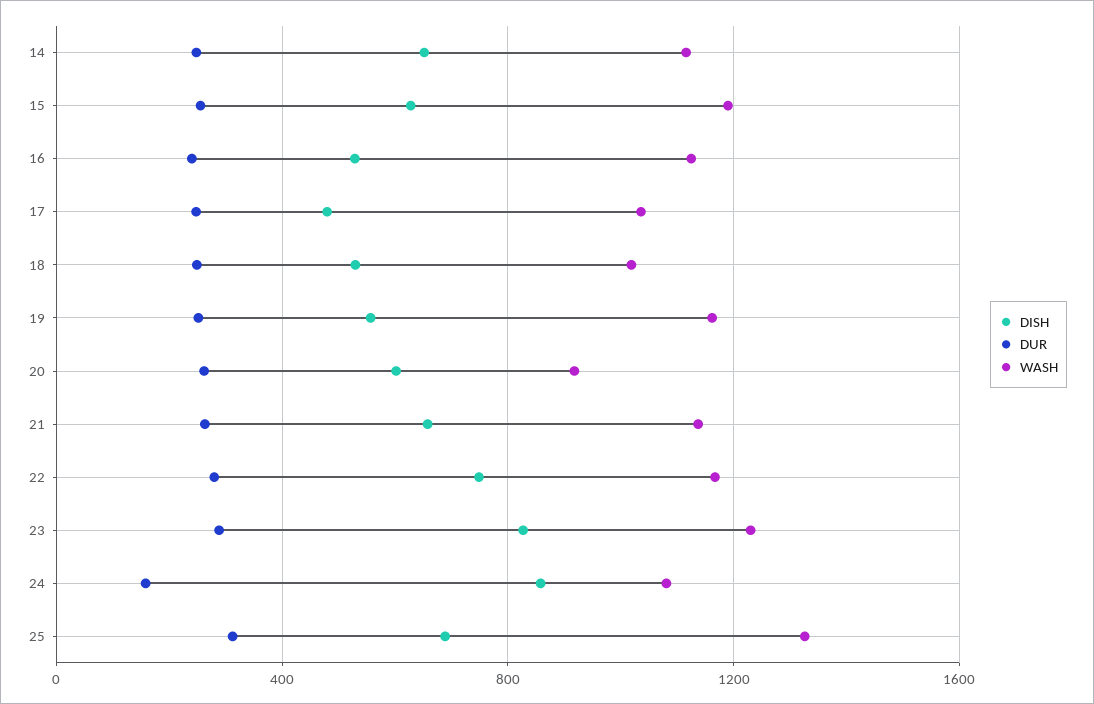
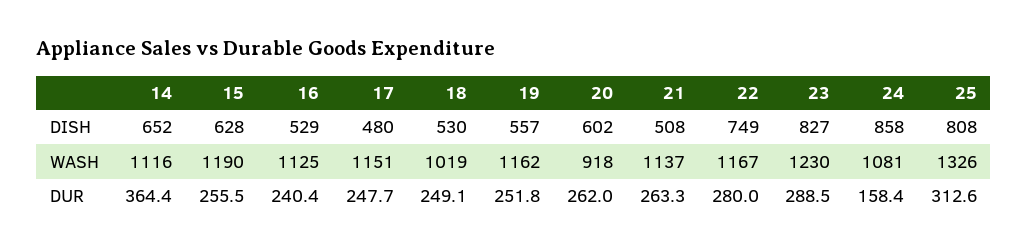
  {
    "DISH": {
      "14": 652,
      "15": 628,
      "16": 529,
      "17": 480,
      "18": 530,
      "19": 557,
      "20": 602,
-     "21": 650,
+     "21": 508,
      "22": 749,
      "23": 827,
      "24": 858,
-     "25": 700
+     "25": 808
    },
    "DUR": {
-     "14": 250,
+     "14": 364.4,
      "15": 255.5,
      "16": 240.4,
      "17": 247.7,
      "18": 249.1,
      "19": 251.8,
      "20": 262,
      "21": 263.3,
      "22": 280,
      "23": 288.5,
      "24": 158.4,
      "25": 312.6
    },
    "WASH": {
      "14": 1116,
      "15": 1190,
      "16": 1125,
-     "17": 1050,
+     "17": 1151,
      "18": 1019,
      "19": 1162,
      "20": 918,
      "21": 1137,
      "22": 1167,
      "23": 1230,
      "24": 1081,
      "25": 1326
    }
  }

